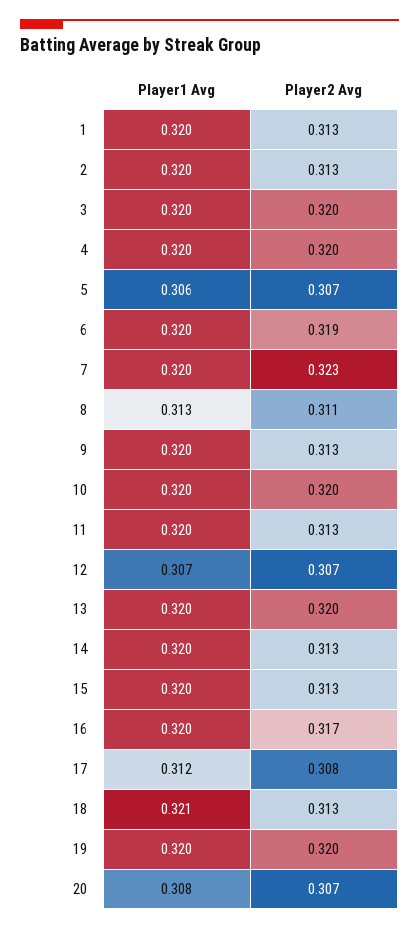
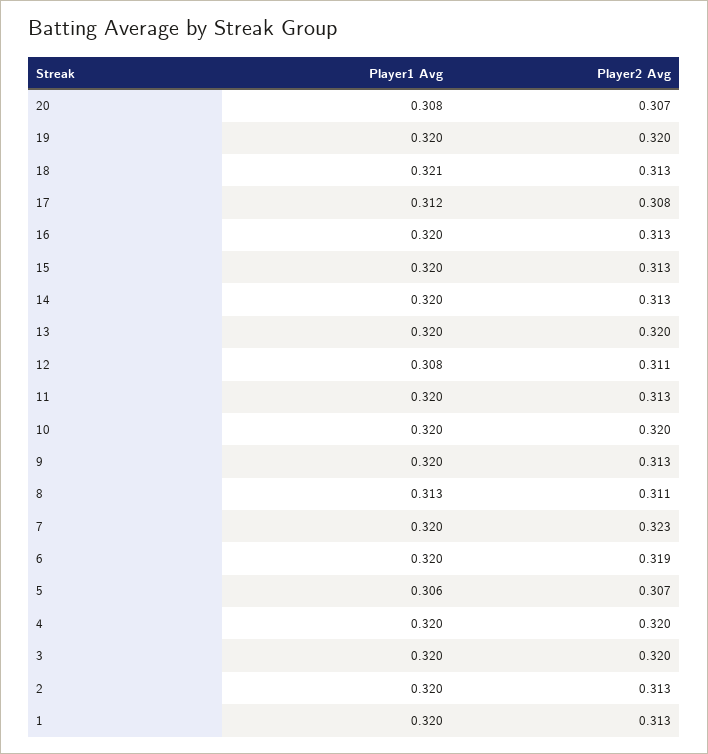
  {
    "Player1 Avg": {
      "1": 0.32,
      "2": 0.32,
      "3": 0.32,
      "4": 0.32,
      "5": 0.306,
      "6": 0.32,
      "7": 0.32,
      "8": 0.313,
      "9": 0.32,
      "10": 0.32,
      "11": 0.32,
-     "12": 0.307,
+     "12": 0.308,
      "13": 0.32,
      "14": 0.32,
      "15": 0.32,
      "16": 0.32,
      "17": 0.312,
      "18": 0.321,
      "19": 0.32,
      "20": 0.308
    },
    "Player2 Avg": {
      "1": 0.313,
      "2": 0.313,
      "3": 0.32,
      "4": 0.32,
      "5": 0.307,
      "6": 0.319,
      "7": 0.323,
      "8": 0.311,
      "9": 0.313,
      "10": 0.32,
      "11": 0.313,
-     "12": 0.307,
+     "12": 0.311,
      "13": 0.32,
      "14": 0.313,
      "15": 0.313,
-     "16": 0.317,
+     "16": 0.313,
      "17": 0.308,
      "18": 0.313,
      "19": 0.32,
      "20": 0.307
    }
  }

